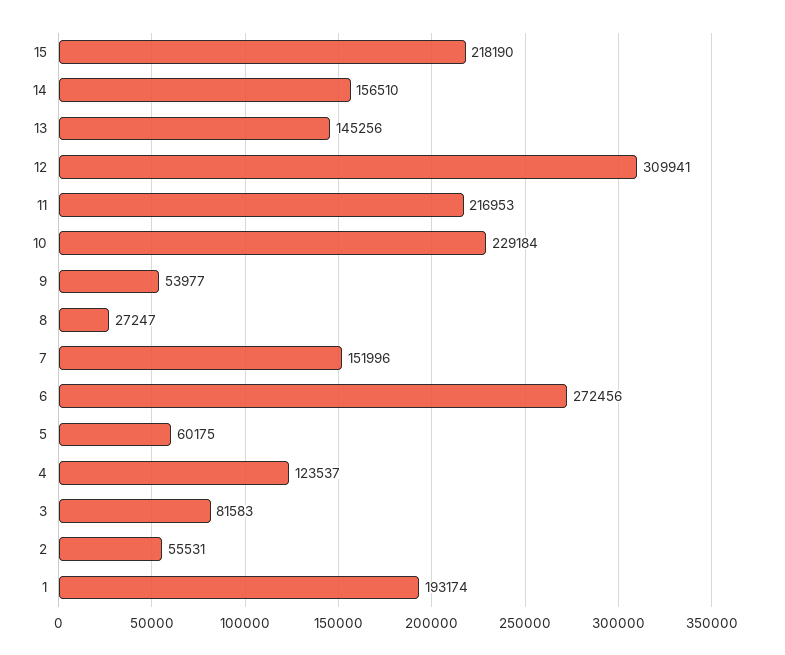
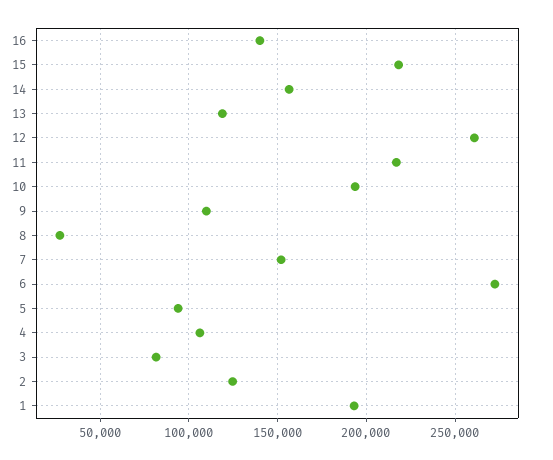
  {
    "15": 218190,
    "14": 156510,
-   "13": 145256,
+   "13": 120000,
-   "12": 309941,
+   "12": 260000,
    "11": 216953,
-   "10": 229184,
+   "10": 195000,
-   "9": 53977,
+   "9": 110000,
    "8": 27247,
    "7": 151996,
    "6": 272456,
-   "5": 60175,
+   "5": 95000,
-   "4": 123537,
+   "4": 105000,
    "3": 81583,
-   "2": 55531,
+   "2": 125000,
-   "1": 193174
+   "1": 193174,
+   "16": 140000
  }

